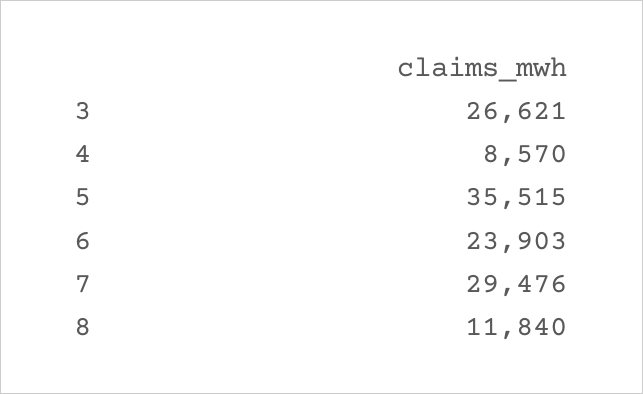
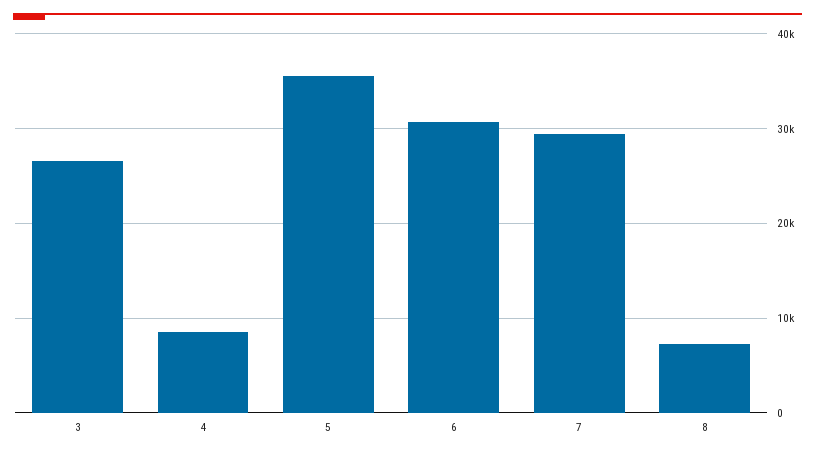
  {
    "3": 26621,
    "4": 8570,
    "5": 35515,
-   "6": 23903,
+   "6": 31000,
    "7": 29476,
-   "8": 11840
+   "8": 7000
  }

